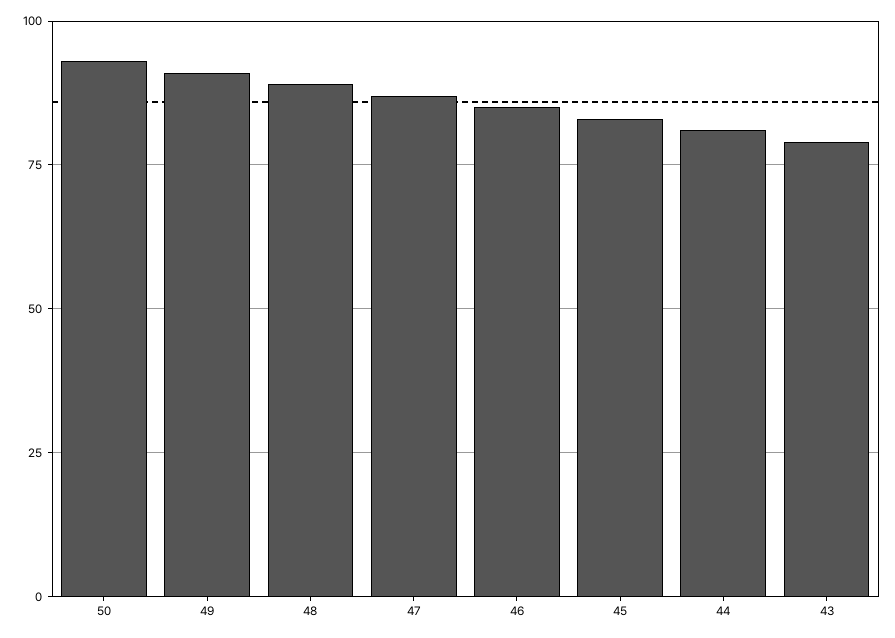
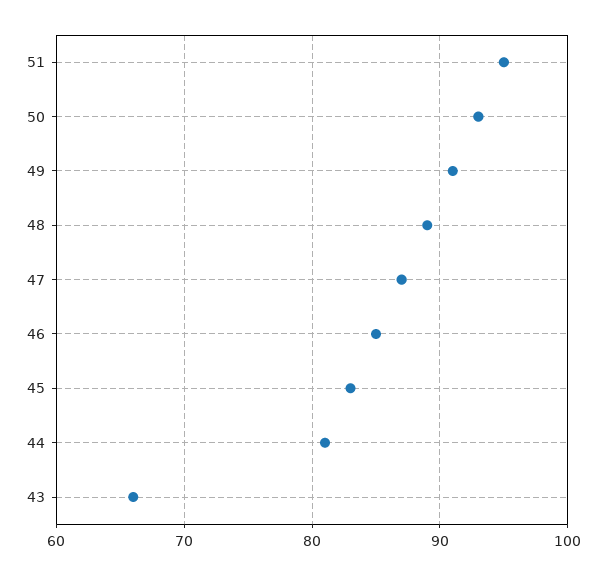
  {
    "50": 93,
    "49": 91,
    "48": 89,
    "47": 87,
    "46": 85,
    "45": 83,
    "44": 81,
-   "43": 80
+   "43": 66,
+   "51": 95
  }

